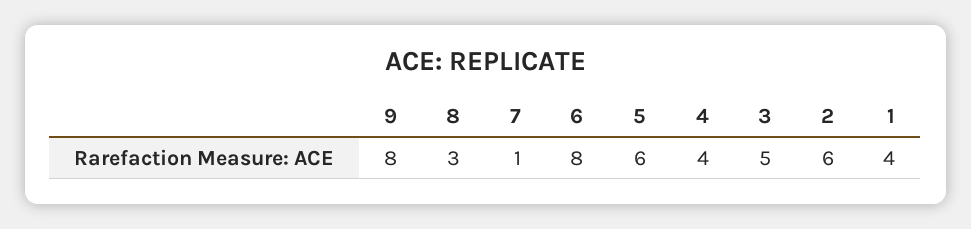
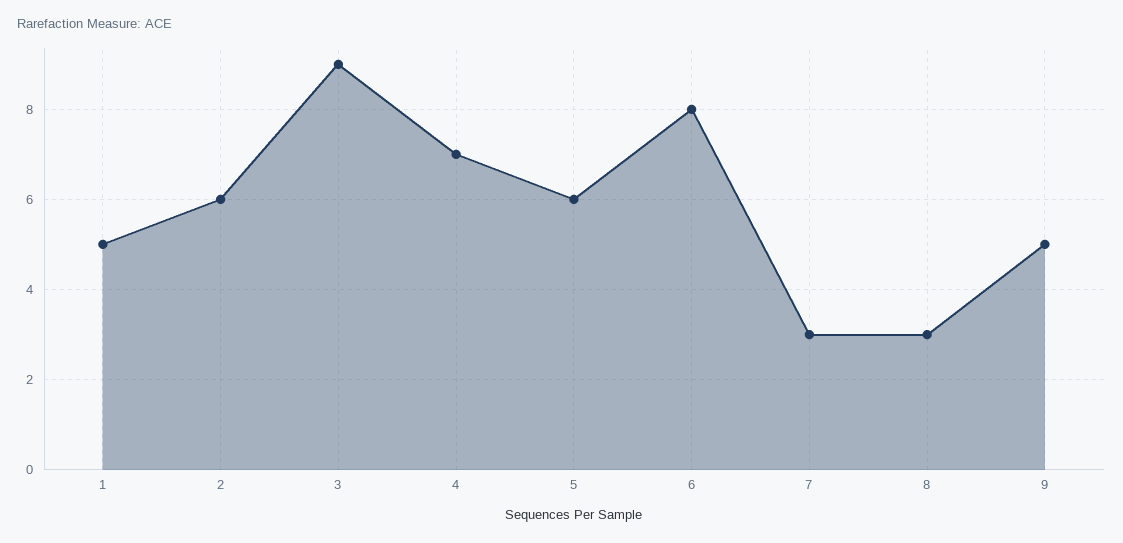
  {
-   "9": 8,
+   "9": 5,
    "8": 3,
-   "7": 1,
+   "7": 3,
    "6": 8,
    "5": 6,
-   "4": 4,
+   "4": 7,
-   "3": 5,
+   "3": 9,
    "2": 6,
-   "1": 4
+   "1": 5
  }

